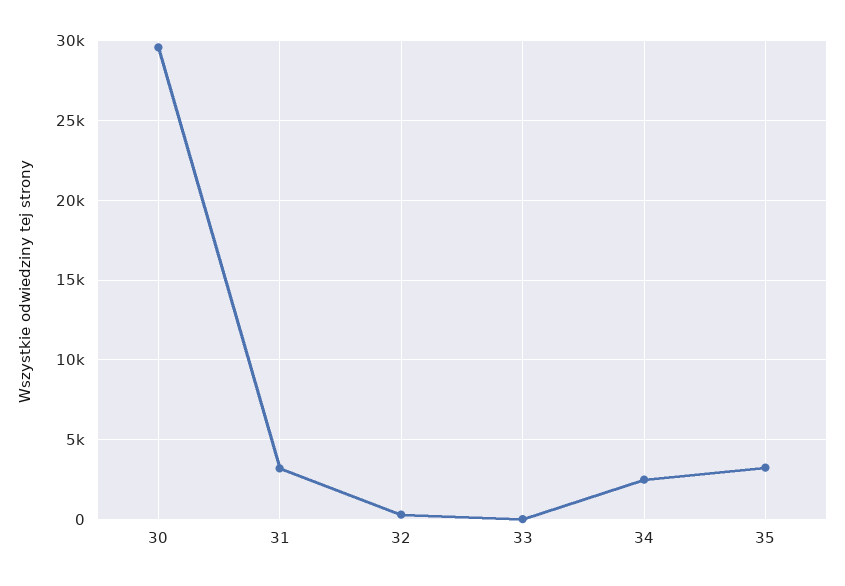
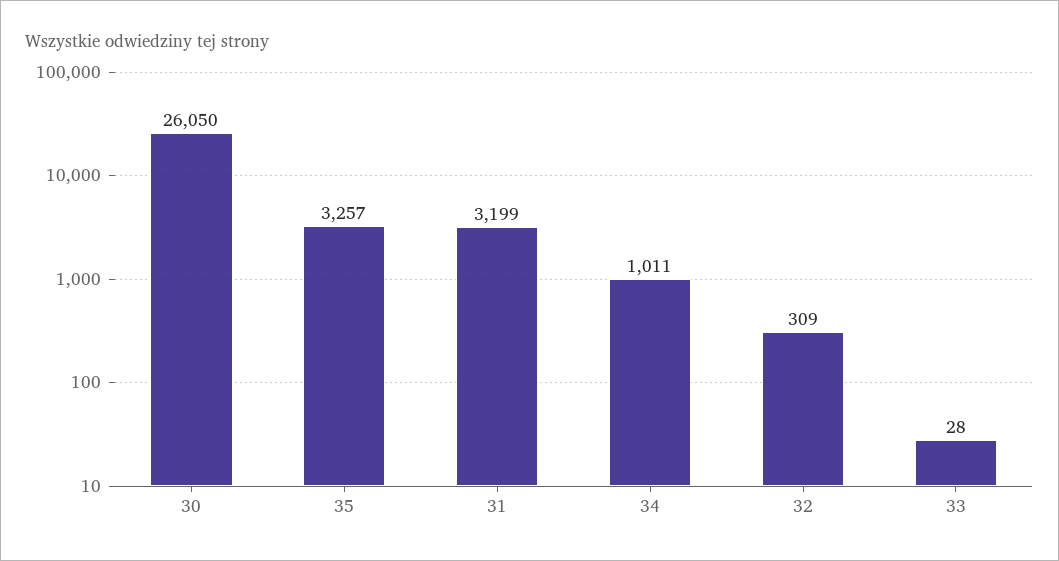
  {
-   "30": 29500,
+   "30": 26050,
    "31": 3199,
    "32": 309,
    "33": 28,
-   "34": 2500,
+   "34": 1011,
    "35": 3257
  }

